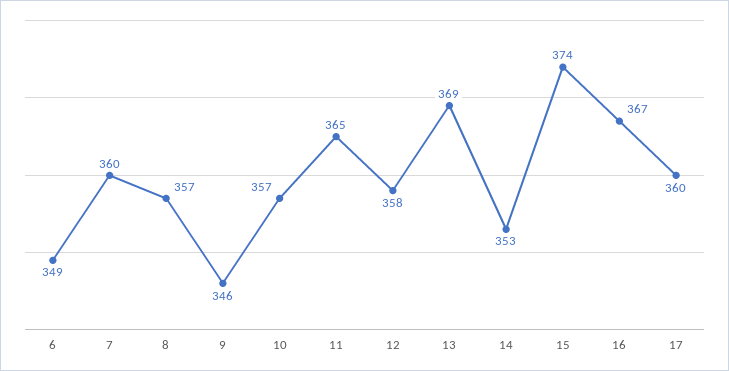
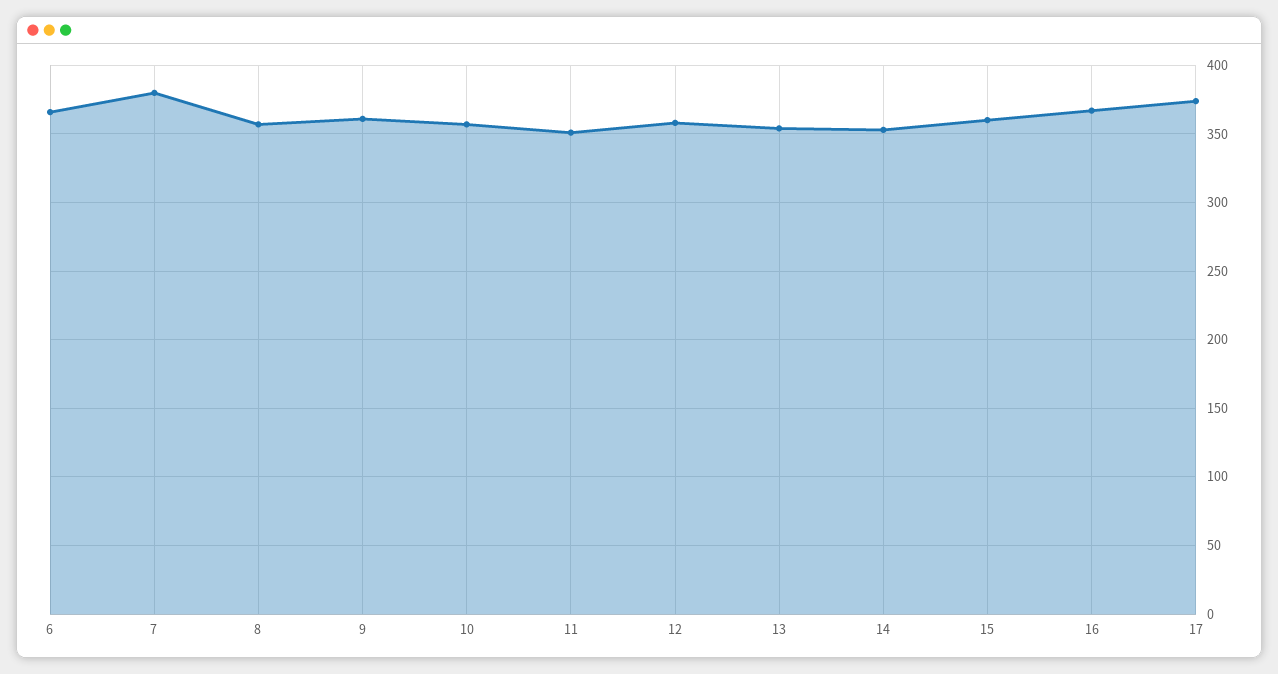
  {
-   "6": 349,
+   "6": 365,
-   "7": 360,
+   "7": 380,
    "8": 357,
-   "9": 346,
+   "9": 360,
    "10": 357,
-   "11": 365,
+   "11": 350,
    "12": 358,
-   "13": 369,
+   "13": 355,
    "14": 353,
-   "15": 374,
+   "15": 360,
    "16": 367,
-   "17": 360
+   "17": 375
  }

